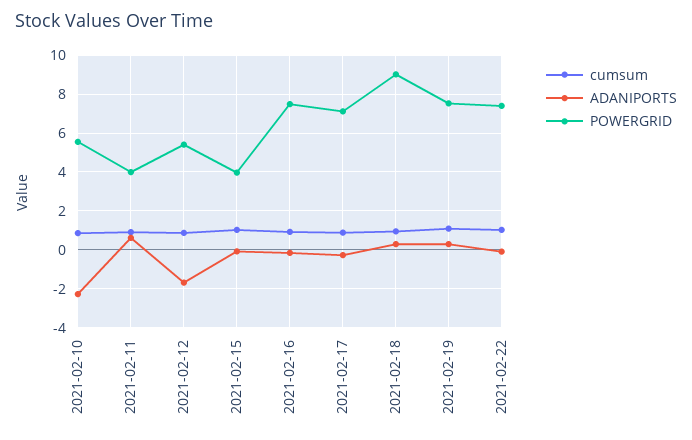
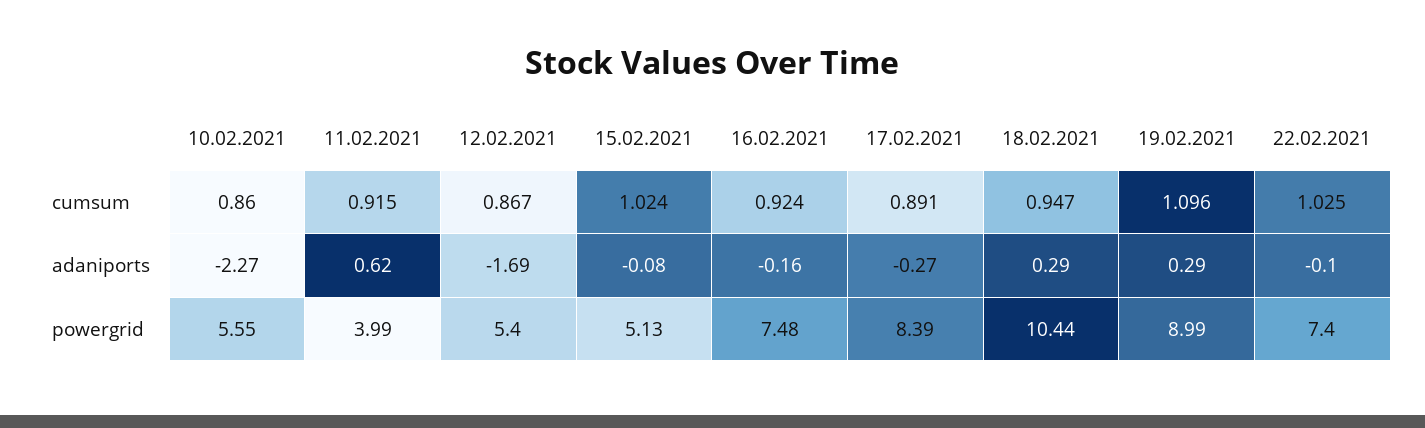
  {
    "cumsum": {
      "2021-02-10": 0.86,
      "2021-02-11": 0.915,
      "2021-02-12": 0.867,
      "2021-02-15": 1.024,
      "2021-02-16": 0.924,
      "2021-02-17": 0.891,
      "2021-02-18": 0.947,
      "2021-02-19": 1.096,
      "2021-02-22": 1.025
    },
    "ADANIPORTS": {
      "2021-02-10": -2.27,
      "2021-02-11": 0.62,
      "2021-02-12": -1.69,
      "2021-02-15": -0.08,
      "2021-02-16": -0.16,
      "2021-02-17": -0.27,
      "2021-02-18": 0.29,
      "2021-02-19": 0.29,
      "2021-02-22": -0.1
    },
    "POWERGRID": {
      "2021-02-10": 5.55,
      "2021-02-11": 3.99,
      "2021-02-12": 5.4,
-     "2021-02-15": 4,
+     "2021-02-15": 5.13,
      "2021-02-16": 7.48,
-     "2021-02-17": 7,
+     "2021-02-17": 8.39,
-     "2021-02-18": 9,
+     "2021-02-18": 10.44,
-     "2021-02-19": 7.5,
+     "2021-02-19": 8.99,
      "2021-02-22": 7.4
    }
  }

